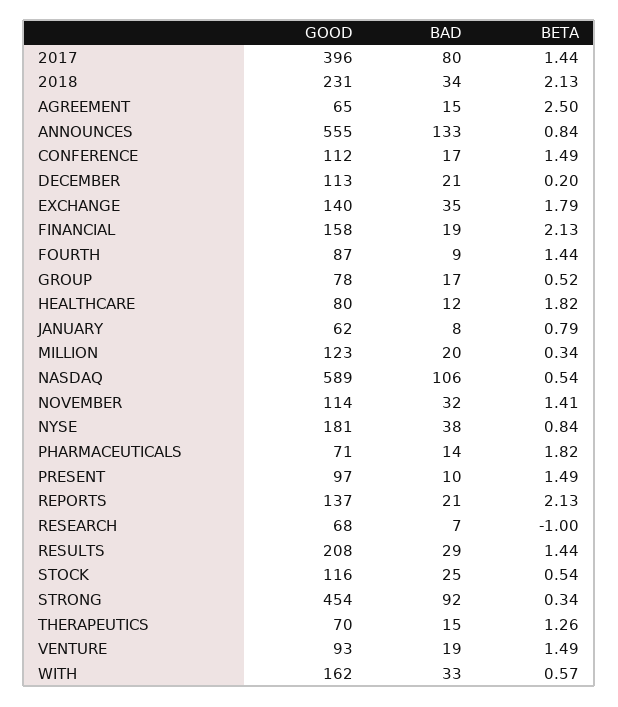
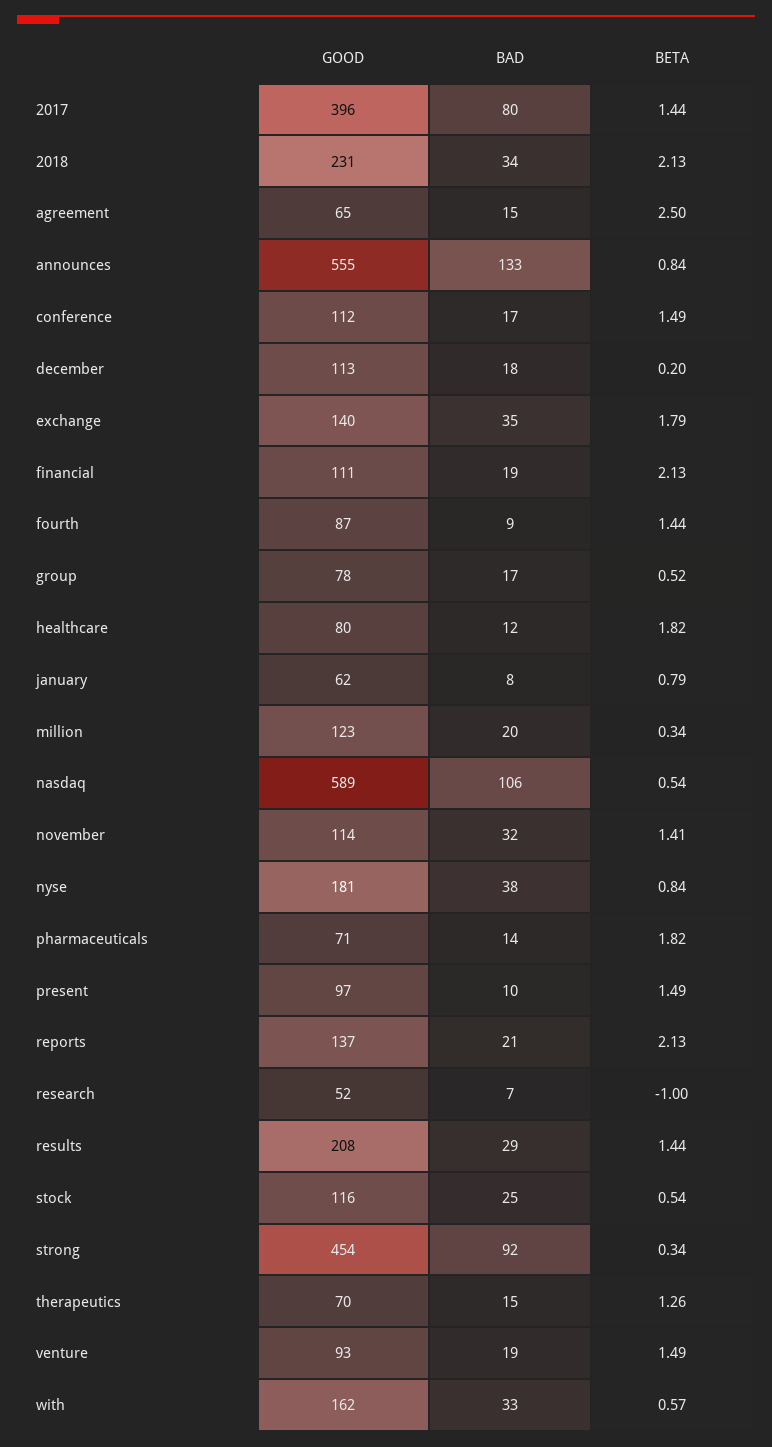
  {
    "GOOD": {
      "2017": 396,
      "2018": 231,
      "AGREEMENT": 65,
      "ANNOUNCES": 555,
      "CONFERENCE": 112,
      "DECEMBER": 113,
      "EXCHANGE": 140,
-     "FINANCIAL": 158,
+     "FINANCIAL": 111,
      "FOURTH": 87,
      "GROUP": 78,
      "HEALTHCARE": 80,
      "JANUARY": 62,
      "MILLION": 123,
      "NASDAQ": 589,
      "NOVEMBER": 114,
      "NYSE": 181,
      "PHARMACEUTICALS": 71,
      "PRESENT": 97,
      "REPORTS": 137,
-     "RESEARCH": 68,
+     "RESEARCH": 52,
      "RESULTS": 208,
      "STOCK": 116,
      "STRONG": 454,
      "THERAPEUTICS": 70,
      "VENTURE": 93,
      "WITH": 162
    },
    "BAD": {
      "2017": 80,
      "2018": 34,
      "AGREEMENT": 15,
      "ANNOUNCES": 133,
      "CONFERENCE": 17,
-     "DECEMBER": 21,
+     "DECEMBER": 18,
      "EXCHANGE": 35,
      "FINANCIAL": 19,
      "FOURTH": 9,
      "GROUP": 17,
      "HEALTHCARE": 12,
      "JANUARY": 8,
      "MILLION": 20,
      "NASDAQ": 106,
      "NOVEMBER": 32,
      "NYSE": 38,
      "PHARMACEUTICALS": 14,
      "PRESENT": 10,
      "REPORTS": 21,
      "RESEARCH": 7,
      "RESULTS": 29,
      "STOCK": 25,
      "STRONG": 92,
      "THERAPEUTICS": 15,
      "VENTURE": 19,
      "WITH": 33
    },
    "BETA": {
      "2017": 1.44,
      "2018": 2.13,
      "AGREEMENT": 2.5,
      "ANNOUNCES": 0.84,
      "CONFERENCE": 1.49,
      "DECEMBER": 0.2,
      "EXCHANGE": 1.79,
      "FINANCIAL": 2.13,
      "FOURTH": 1.44,
      "GROUP": 0.52,
      "HEALTHCARE": 1.82,
      "JANUARY": 0.79,
      "MILLION": 0.34,
      "NASDAQ": 0.54,
      "NOVEMBER": 1.41,
      "NYSE": 0.84,
      "PHARMACEUTICALS": 1.82,
      "PRESENT": 1.49,
      "REPORTS": 2.13,
      "RESEARCH": -1,
      "RESULTS": 1.44,
      "STOCK": 0.54,
      "STRONG": 0.34,
      "THERAPEUTICS": 1.26,
      "VENTURE": 1.49,
      "WITH": 0.57
    }
  }

